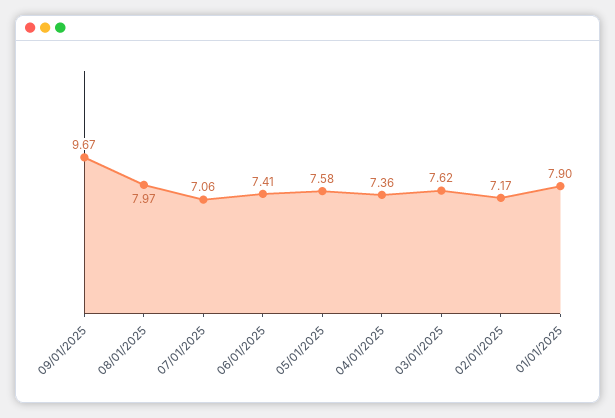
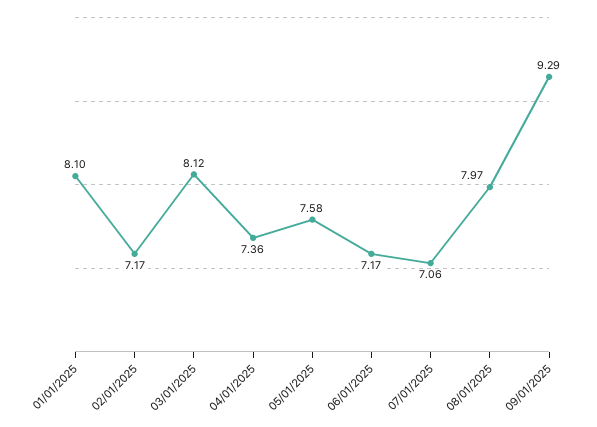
  {
-   "09/01/2025": 9.67,
+   "09/01/2025": 9.29,
    "08/01/2025": 7.97,
    "07/01/2025": 7.06,
-   "06/01/2025": 7.41,
+   "06/01/2025": 7.17,
    "05/01/2025": 7.58,
    "04/01/2025": 7.36,
-   "03/01/2025": 7.62,
+   "03/01/2025": 8.12,
    "02/01/2025": 7.17,
-   "01/01/2025": 7.9
+   "01/01/2025": 8.1
  }

